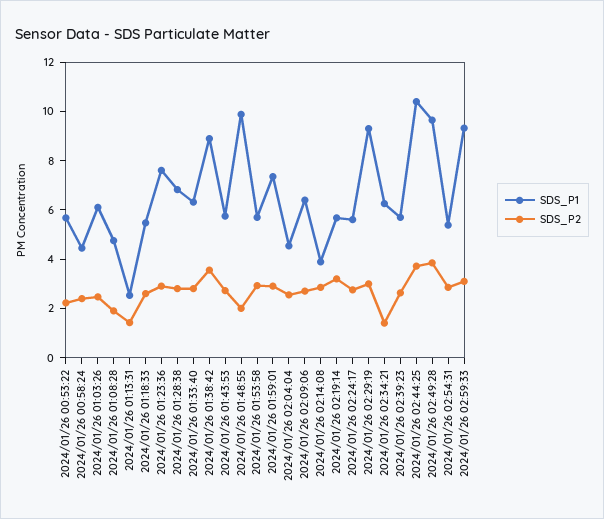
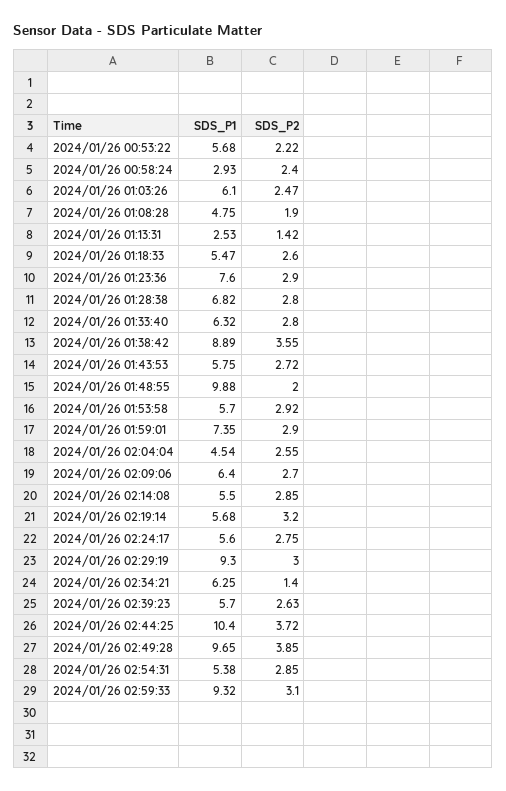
  {
    "SDS_P1": {
      "2024/01/26 00:53:22": 5.68,
-     "2024/01/26 00:58:24": 4.5,
+     "2024/01/26 00:58:24": 2.93,
      "2024/01/26 01:03:26": 6.1,
      "2024/01/26 01:08:28": 4.75,
      "2024/01/26 01:13:31": 2.53,
      "2024/01/26 01:18:33": 5.47,
      "2024/01/26 01:23:36": 7.6,
      "2024/01/26 01:28:38": 6.82,
      "2024/01/26 01:33:40": 6.32,
      "2024/01/26 01:38:42": 8.89,
      "2024/01/26 01:43:53": 5.75,
      "2024/01/26 01:48:55": 9.88,
      "2024/01/26 01:53:58": 5.7,
      "2024/01/26 01:59:01": 7.35,
      "2024/01/26 02:04:04": 4.54,
      "2024/01/26 02:09:06": 6.4,
-     "2024/01/26 02:14:08": 4,
+     "2024/01/26 02:14:08": 5.5,
      "2024/01/26 02:19:14": 5.68,
      "2024/01/26 02:24:17": 5.6,
      "2024/01/26 02:29:19": 9.3,
      "2024/01/26 02:34:21": 6.25,
      "2024/01/26 02:39:23": 5.7,
      "2024/01/26 02:44:25": 10.4,
      "2024/01/26 02:49:28": 9.65,
      "2024/01/26 02:54:31": 5.38,
      "2024/01/26 02:59:33": 9.32
    },
    "SDS_P2": {
      "2024/01/26 00:53:22": 2.22,
      "2024/01/26 00:58:24": 2.4,
      "2024/01/26 01:03:26": 2.47,
      "2024/01/26 01:08:28": 1.9,
      "2024/01/26 01:13:31": 1.42,
      "2024/01/26 01:18:33": 2.6,
      "2024/01/26 01:23:36": 2.9,
      "2024/01/26 01:28:38": 2.8,
      "2024/01/26 01:33:40": 2.8,
      "2024/01/26 01:38:42": 3.55,
      "2024/01/26 01:43:53": 2.72,
      "2024/01/26 01:48:55": 2,
      "2024/01/26 01:53:58": 2.92,
      "2024/01/26 01:59:01": 2.9,
      "2024/01/26 02:04:04": 2.55,
      "2024/01/26 02:09:06": 2.7,
      "2024/01/26 02:14:08": 2.85,
      "2024/01/26 02:19:14": 3.2,
      "2024/01/26 02:24:17": 2.75,
      "2024/01/26 02:29:19": 3,
      "2024/01/26 02:34:21": 1.4,
      "2024/01/26 02:39:23": 2.63,
      "2024/01/26 02:44:25": 3.72,
      "2024/01/26 02:49:28": 3.85,
      "2024/01/26 02:54:31": 2.85,
      "2024/01/26 02:59:33": 3.1
    }
  }

